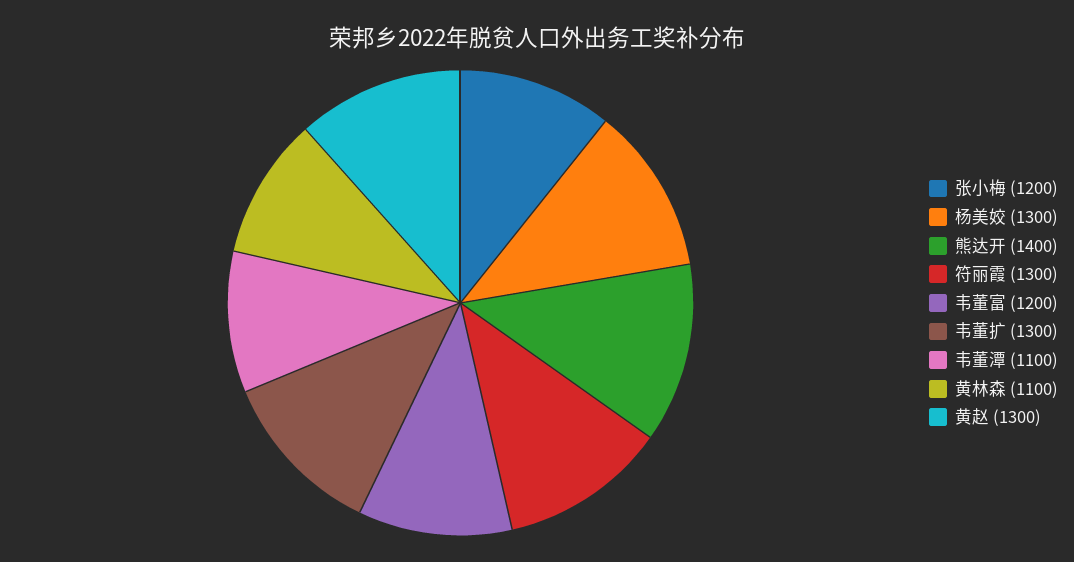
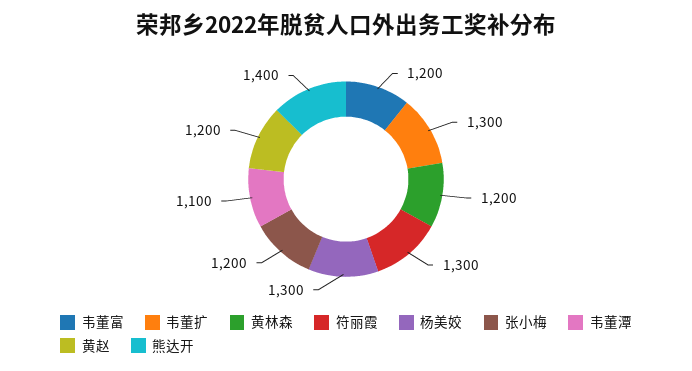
  {
    "张小梅": 1200,
    "杨美姣": 1300,
    "熊达开": 1400,
    "符丽霞": 1300,
    "韦董富": 1200,
    "韦董扩": 1300,
    "韦董潭": 1100,
-   "黄林森": 1100,
+   "黄林森": 1200,
-   "黄赵": 1300
+   "黄赵": 1200
  }

